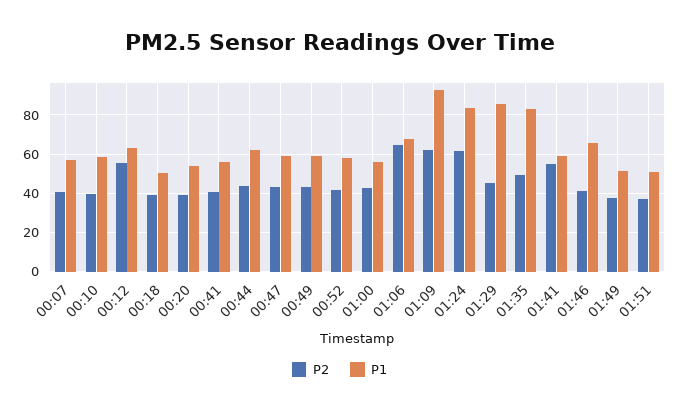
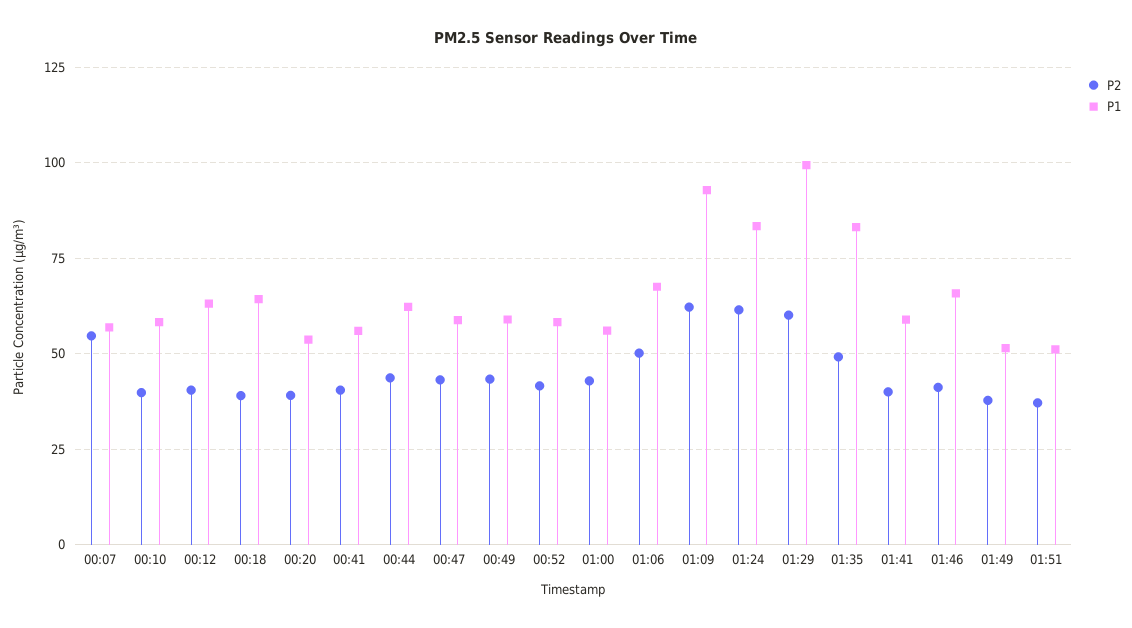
  {
    "P2": {
-     "00:07": 40,
+     "00:07": 55,
      "00:10": 40,
-     "00:12": 55,
+     "00:12": 40,
      "00:18": 40,
      "00:20": 40,
      "00:41": 40,
      "00:44": 42.5,
      "00:47": 42.5,
      "00:49": 42.5,
      "00:52": 42.5,
      "01:00": 42.5,
-     "01:06": 65,
+     "01:06": 50,
      "01:09": 62.5,
      "01:24": 62.5,
-     "01:29": 45,
+     "01:29": 60,
      "01:35": 50,
-     "01:41": 55,
+     "01:41": 40,
      "01:46": 40,
      "01:49": 37.5,
      "01:51": 37.5
    },
    "P1": {
      "00:07": 57.5,
      "00:10": 57.5,
      "00:12": 62.5,
-     "00:18": 50,
+     "00:18": 65,
      "00:20": 52.5,
      "00:41": 55,
      "00:44": 62.5,
      "00:47": 60,
      "00:49": 60,
      "00:52": 57.5,
      "01:00": 55,
      "01:06": 67.5,
      "01:09": 92.5,
      "01:24": 82.5,
-     "01:29": 85,
+     "01:29": 100,
      "01:35": 82.5,
      "01:41": 60,
      "01:46": 65,
      "01:49": 52.5,
      "01:51": 50
    }
  }

